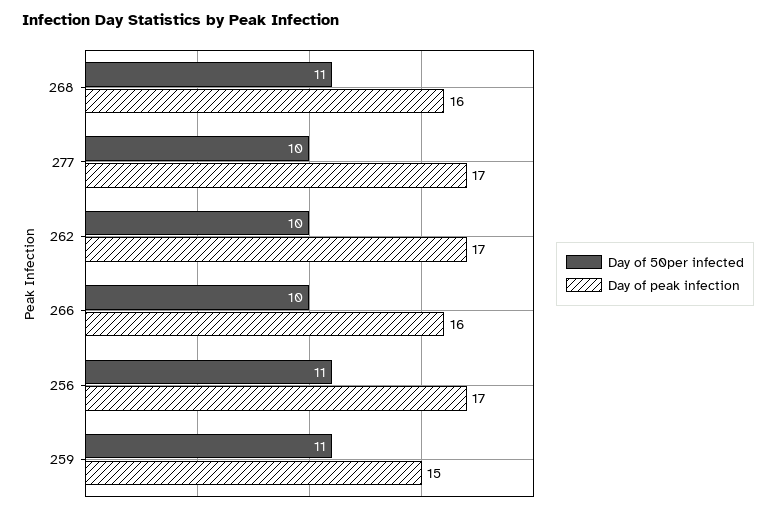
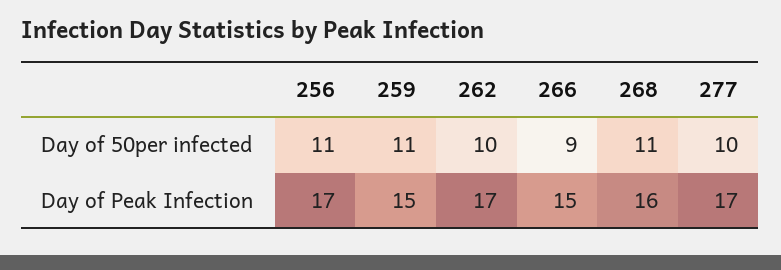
  {
    "Day of 50per infected": {
      "268": 11,
      "277": 10,
      "262": 10,
-     "266": 10,
+     "266": 9,
      "256": 11,
      "259": 11
    },
    "Day of peak infection": {
      "268": 16,
      "277": 17,
      "262": 17,
-     "266": 16,
+     "266": 15,
      "256": 17,
      "259": 15
    }
  }

